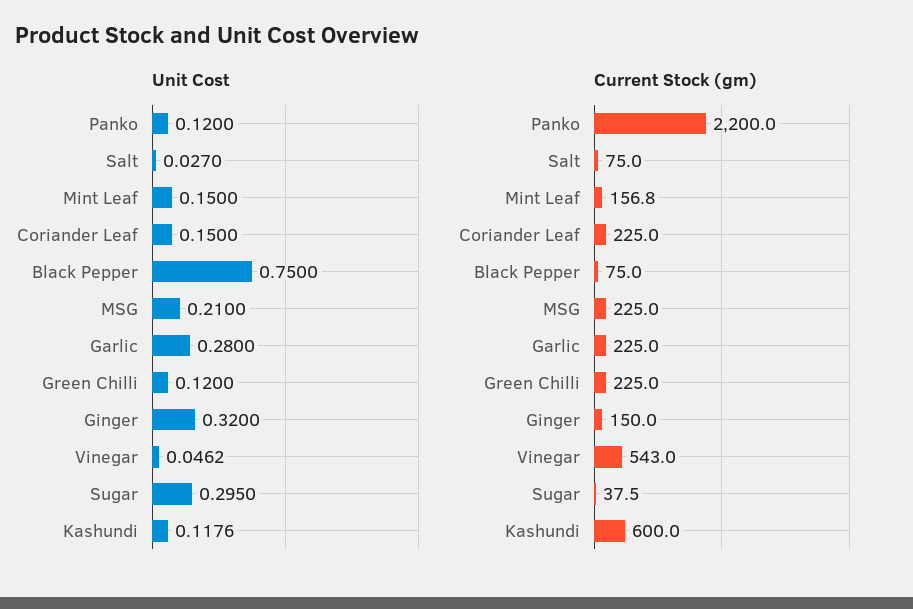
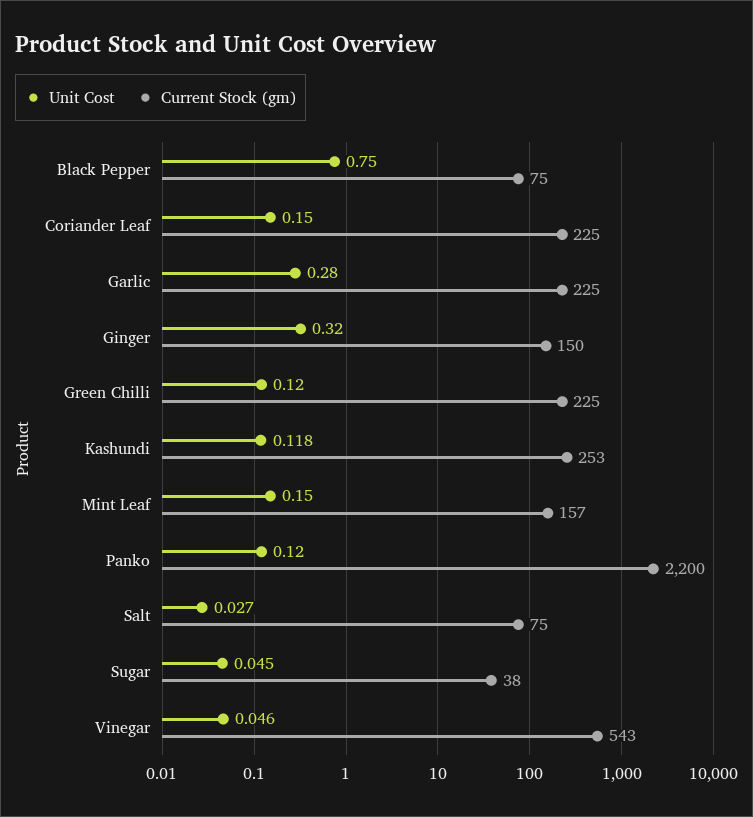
  {
    "Unit Cost": {
      "Panko": 0.12,
      "Salt": 0.027,
      "Mint Leaf": 0.15,
      "Coriander Leaf": 0.15,
      "Black Pepper": 0.75,
-     "MSG": 0.21,
      "Garlic": 0.28,
      "Green Chilli": 0.12,
      "Ginger": 0.32,
      "Vinegar": 0.0462,
-     "Sugar": 0.295,
+     "Sugar": 0.045,
      "Kashundi": 0.1176
    },
    "Current Stock (gm)": {
      "Panko": 2200,
      "Salt": 75,
      "Mint Leaf": 156.8,
      "Coriander Leaf": 225,
      "Black Pepper": 75,
-     "MSG": 225,
      "Garlic": 225,
      "Green Chilli": 225,
      "Ginger": 150,
      "Vinegar": 543,
      "Sugar": 37.5,
-     "Kashundi": 600
+     "Kashundi": 253
    }
  }

